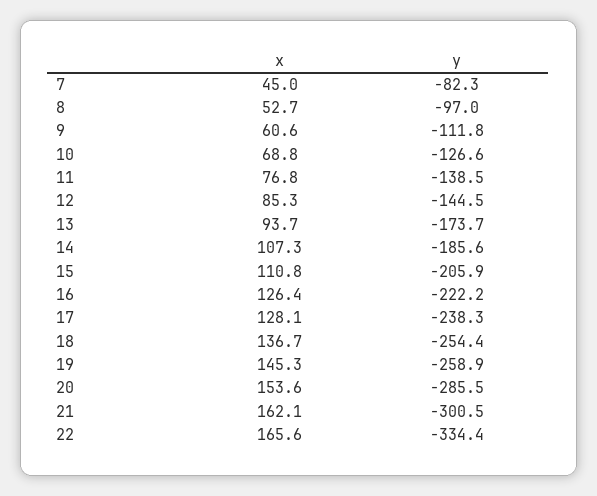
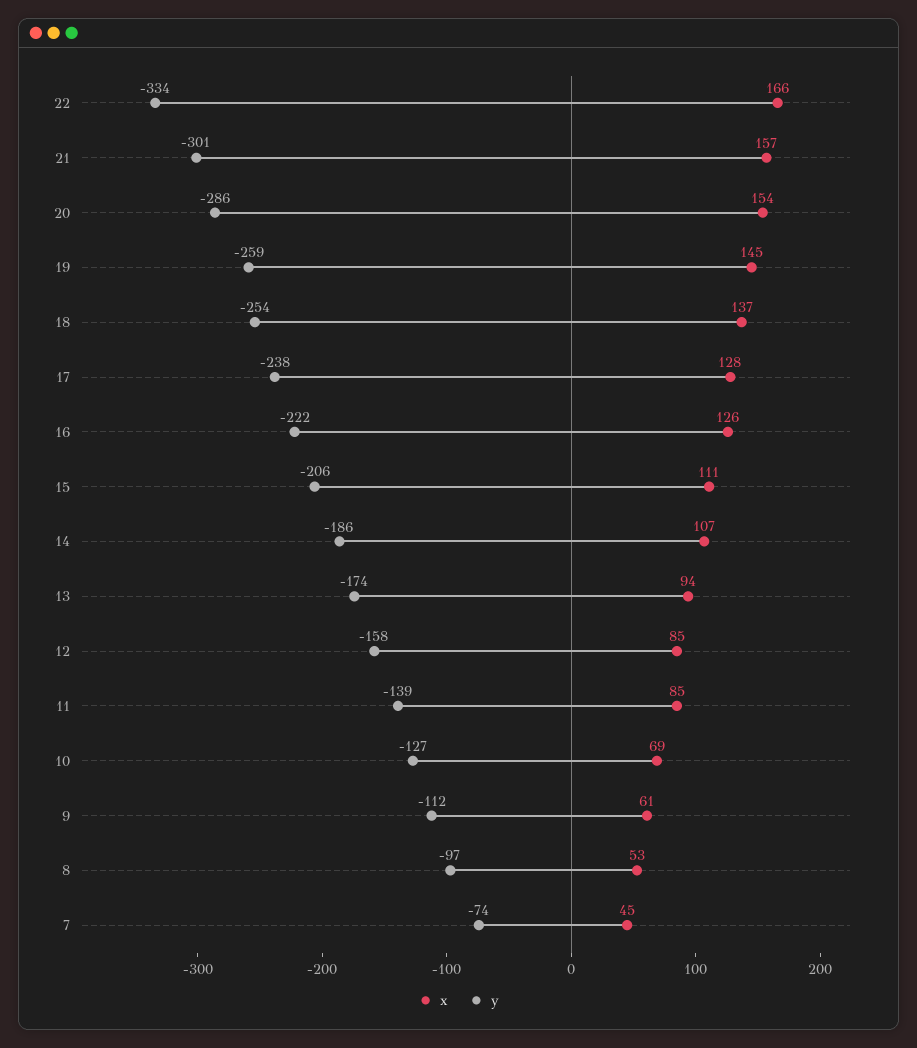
  {
    "x": {
      "7": 45,
      "8": 52.7,
      "9": 60.6,
      "10": 68.8,
-     "11": 76.8,
+     "11": 85,
      "12": 85.3,
      "13": 93.7,
      "14": 107.3,
      "15": 110.8,
      "16": 126.4,
      "17": 128.1,
      "18": 136.7,
      "19": 145.3,
      "20": 153.6,
-     "21": 162.1,
+     "21": 157,
      "22": 165.6
    },
    "y": {
-     "7": -82.3,
+     "7": -74,
      "8": -97,
      "9": -111.8,
      "10": -126.6,
      "11": -138.5,
-     "12": -144.5,
+     "12": -158,
      "13": -173.7,
      "14": -185.6,
      "15": -205.9,
      "16": -222.2,
      "17": -238.3,
      "18": -254.4,
      "19": -258.9,
      "20": -285.5,
      "21": -300.5,
      "22": -334.4
    }
  }

